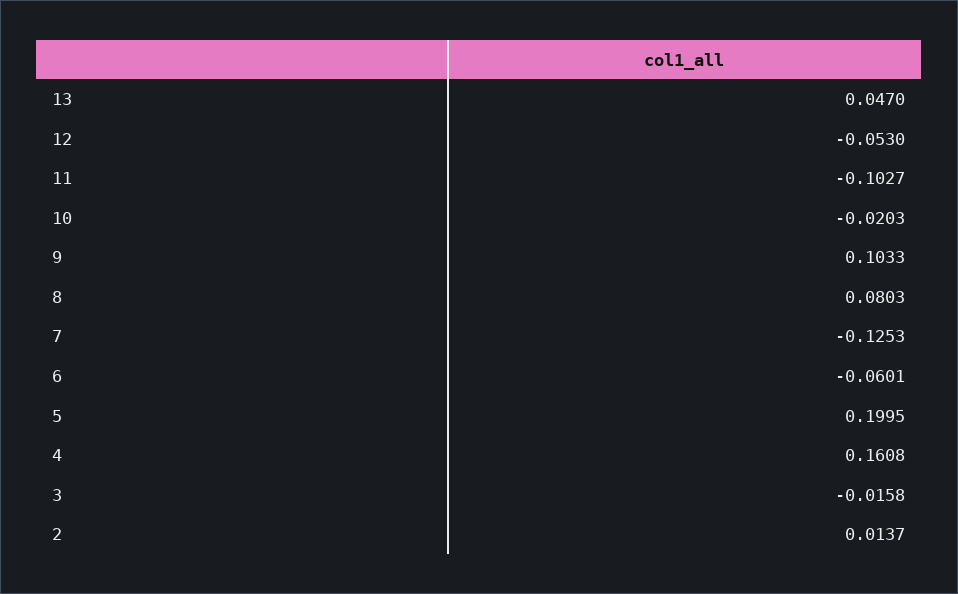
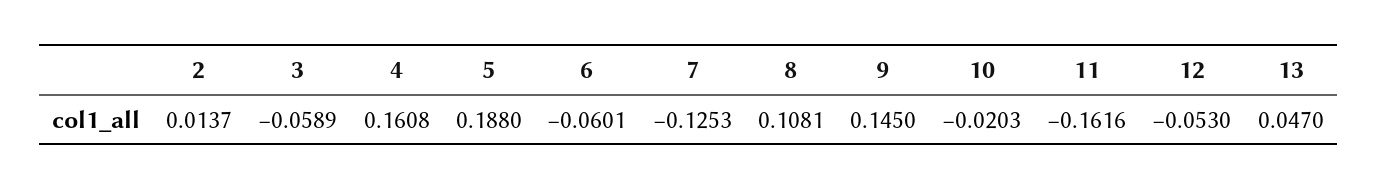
  {
    "13": 0.047,
    "12": -0.053,
-   "11": -0.1027,
+   "11": -0.1616,
    "10": -0.0203,
-   "9": 0.1033,
+   "9": 0.145,
-   "8": 0.0803,
+   "8": 0.1081,
    "7": -0.1253,
    "6": -0.0601,
-   "5": 0.1995,
+   "5": 0.188,
    "4": 0.1608,
-   "3": -0.0158,
+   "3": -0.0589,
    "2": 0.0137
  }

